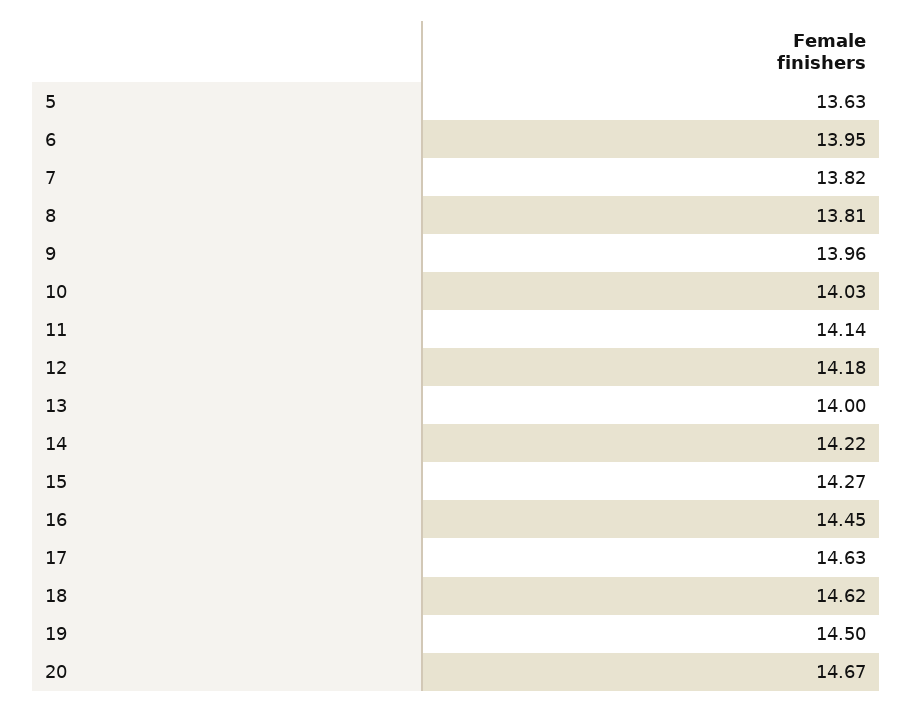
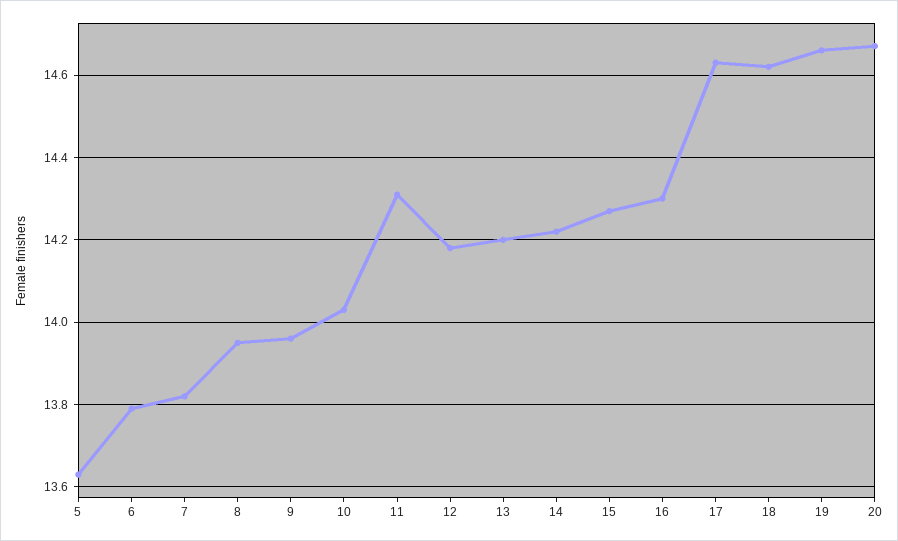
  {
    "5": 13.63,
-   "6": 13.95,
+   "6": 13.8,
    "7": 13.82,
-   "8": 13.81,
+   "8": 13.95,
    "9": 13.96,
    "10": 14.03,
-   "11": 14.14,
+   "11": 14.3,
    "12": 14.18,
-   "13": 14,
+   "13": 14.2,
    "14": 14.22,
    "15": 14.27,
-   "16": 14.45,
+   "16": 14.3,
    "17": 14.63,
    "18": 14.62,
-   "19": 14.5,
+   "19": 14.65,
    "20": 14.67
  }

